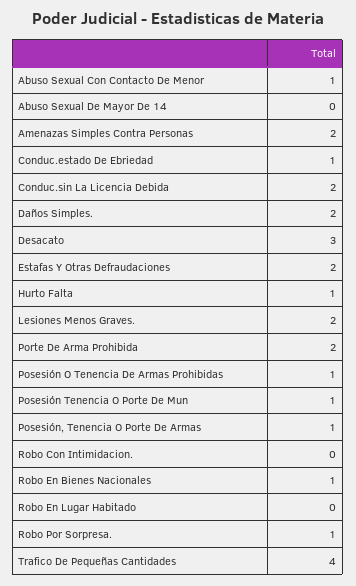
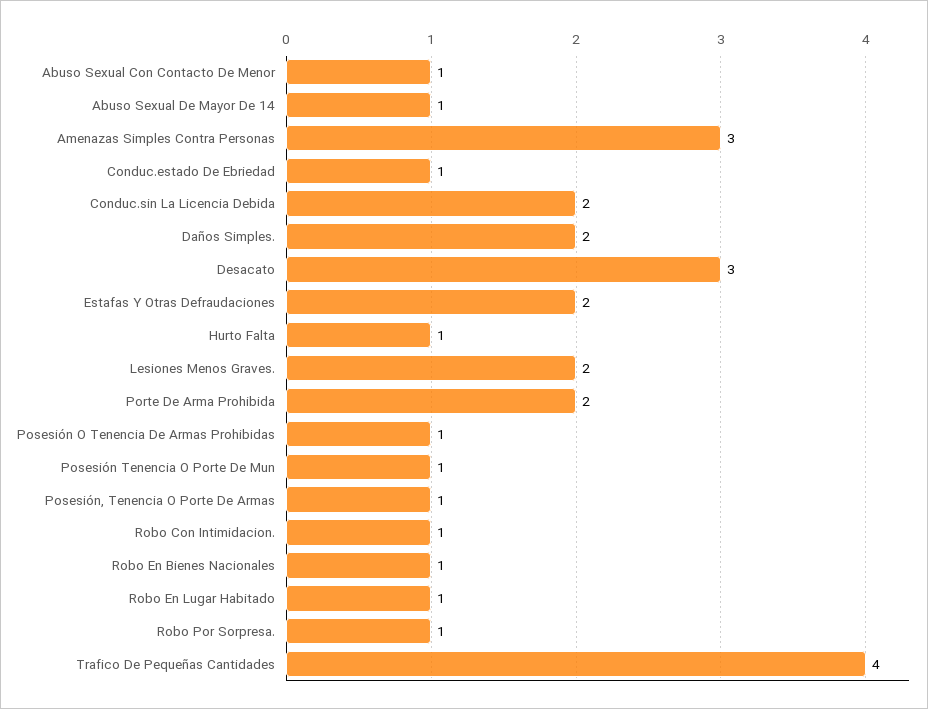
  {
    "Abuso Sexual Con Contacto De Menor": 1,
-   "Abuso Sexual De Mayor De 14": 0,
+   "Abuso Sexual De Mayor De 14": 1,
-   "Amenazas Simples Contra Personas": 2,
+   "Amenazas Simples Contra Personas": 3,
    "Conduc.estado De Ebriedad": 1,
    "Conduc.sin La Licencia Debida": 2,
    "Daños Simples.": 2,
    "Desacato": 3,
    "Estafas Y Otras Defraudaciones": 2,
    "Hurto Falta": 1,
    "Lesiones Menos Graves.": 2,
    "Porte De Arma Prohibida": 2,
    "Posesión O Tenencia De Armas Prohibidas": 1,
    "Posesión Tenencia O Porte De Mun": 1,
    "Posesión, Tenencia O Porte De Armas": 1,
-   "Robo Con Intimidacion.": 0,
+   "Robo Con Intimidacion.": 1,
    "Robo En Bienes Nacionales": 1,
-   "Robo En Lugar Habitado": 0,
+   "Robo En Lugar Habitado": 1,
    "Robo Por Sorpresa.": 1,
    "Trafico De Pequeñas Cantidades": 4
  }

